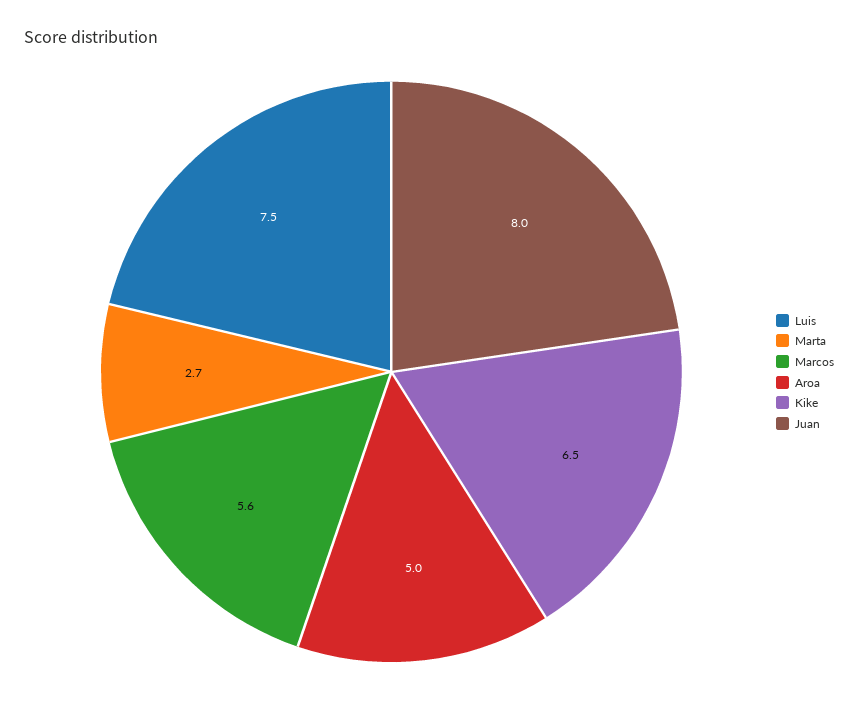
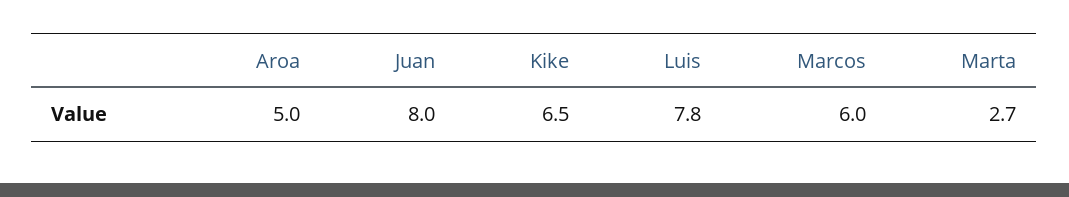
  {
-   "Luis": 7.5,
+   "Luis": 7.8,
    "Marta": 2.7,
-   "Marcos": 5.6,
+   "Marcos": 6,
    "Aroa": 5,
    "Kike": 6.5,
    "Juan": 8
  }

